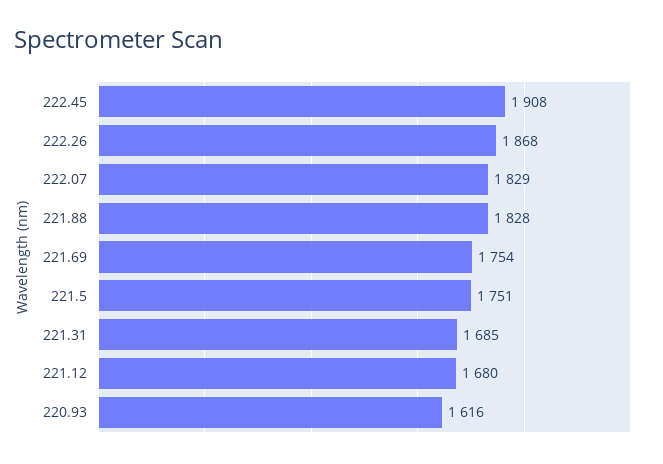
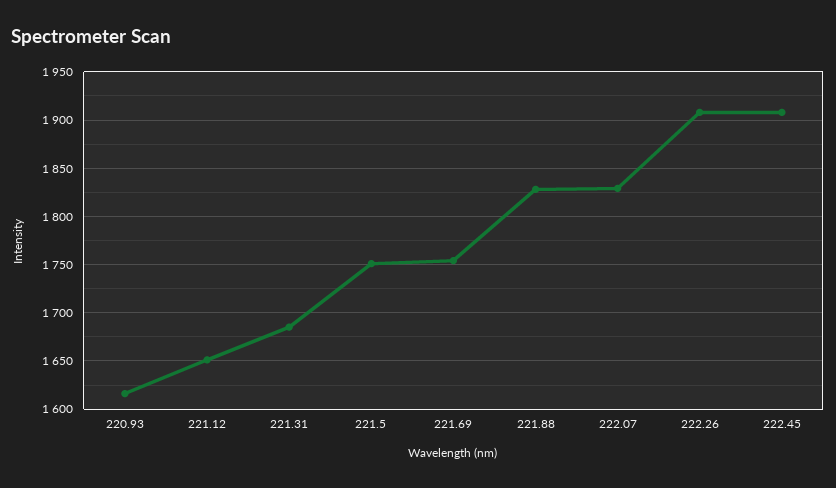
  {
    "222.45": 1908,
-   "222.26": 1868,
+   "222.26": 1910,
    "222.07": 1829,
    "221.88": 1828,
    "221.69": 1754,
    "221.5": 1751,
    "221.31": 1685,
-   "221.12": 1680,
+   "221.12": 1650,
    "220.93": 1616
  }

